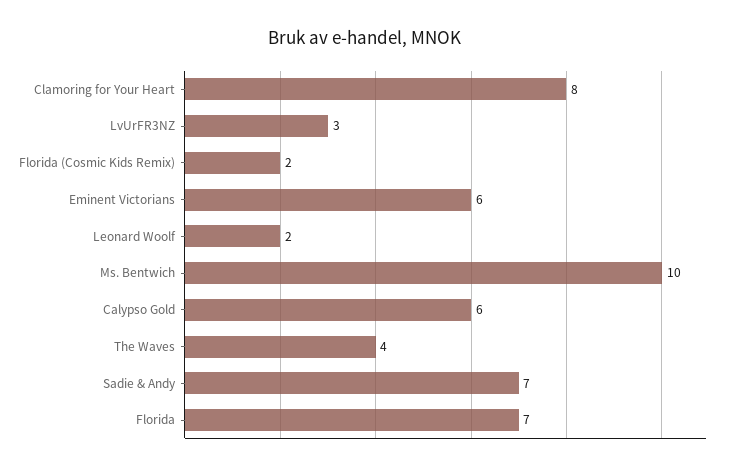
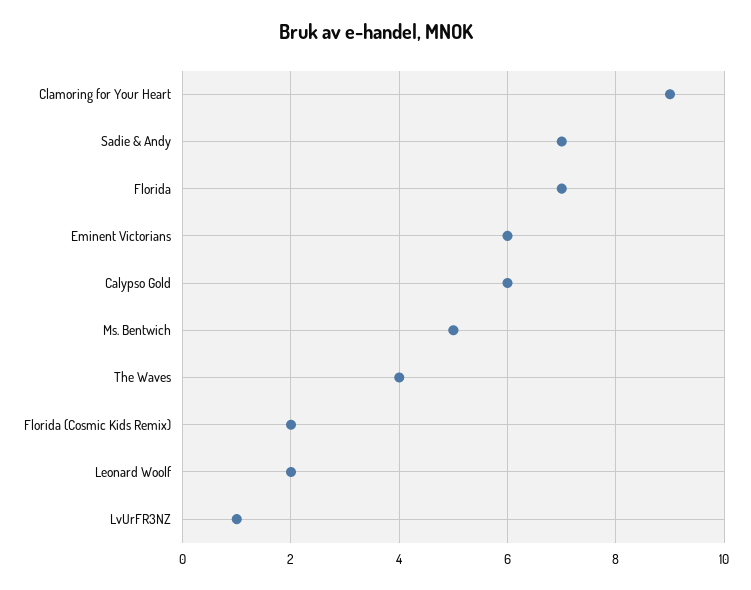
  {
-   "Clamoring for Your Heart": 8,
+   "Clamoring for Your Heart": 9,
-   "LvUrFR3NZ": 3,
+   "LvUrFR3NZ": 1,
    "Florida (Cosmic Kids Remix)": 2,
    "Eminent Victorians": 6,
    "Leonard Woolf": 2,
-   "Ms. Bentwich": 10,
+   "Ms. Bentwich": 5,
    "Calypso Gold": 6,
    "The Waves": 4,
    "Sadie & Andy": 7,
    "Florida": 7
  }

